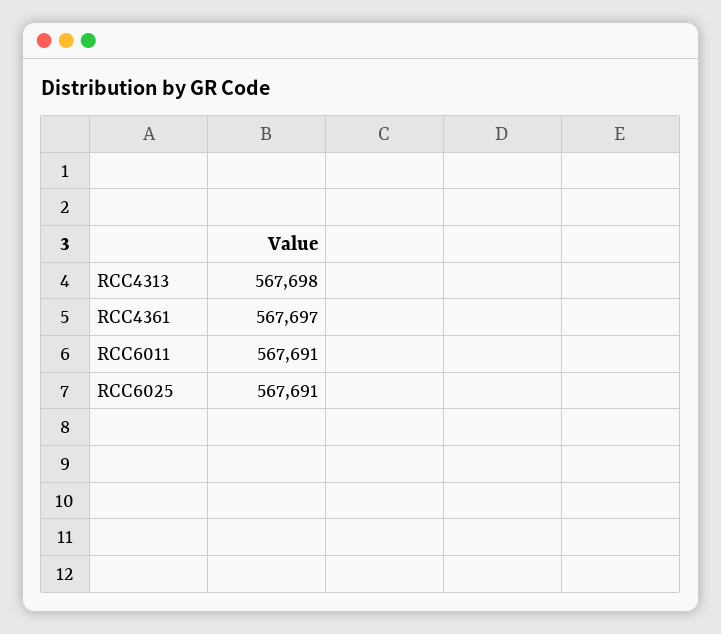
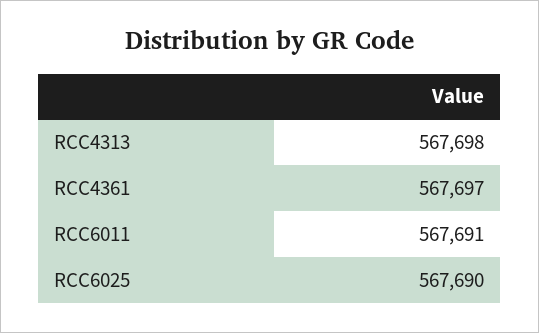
  {
    "RCC4313": 567698,
    "RCC4361": 567697,
    "RCC6011": 567691,
-   "RCC6025": 567691
+   "RCC6025": 567690
  }

